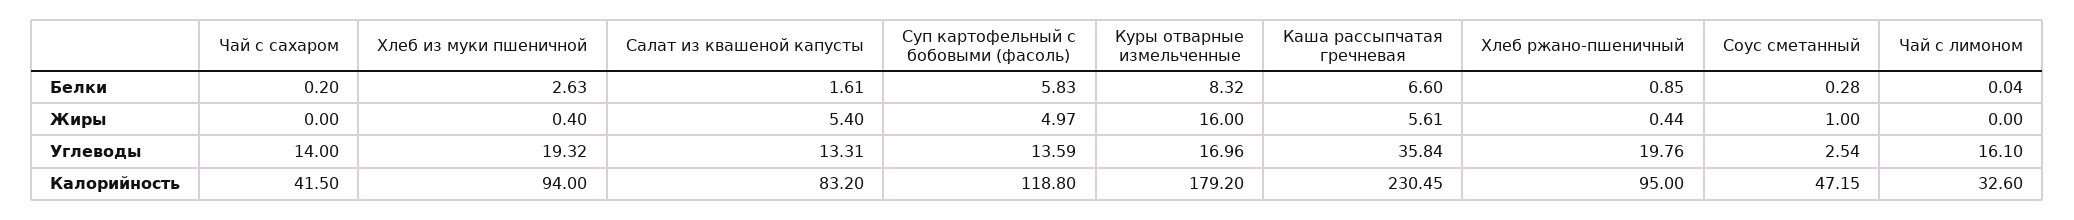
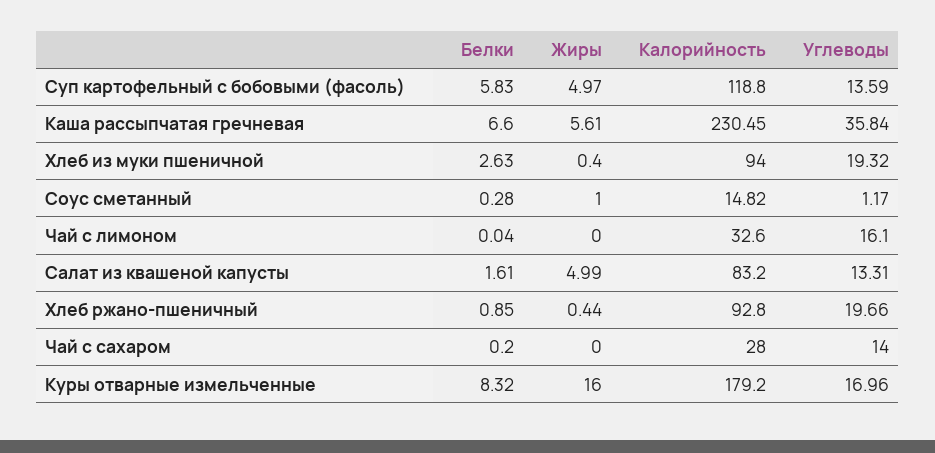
  {
    "Чай с сахаром": {
      "Белки": 0.2,
      "Жиры": 0,
      "Углеводы": 14,
-     "Калорийность": 41.5
+     "Калорийность": 28
    },
    "Хлеб из муки пшеничной": {
      "Белки": 2.63,
      "Жиры": 0.4,
      "Углеводы": 19.32,
      "Калорийность": 94
    },
    "Салат из квашеной капусты": {
      "Белки": 1.61,
-     "Жиры": 5.4,
+     "Жиры": 4.99,
      "Углеводы": 13.31,
      "Калорийность": 83.2
    },
    "Суп картофельный с бобовыми (фасоль)": {
      "Белки": 5.83,
      "Жиры": 4.97,
      "Углеводы": 13.59,
      "Калорийность": 118.8
    },
    "Куры отварные измельченные": {
      "Белки": 8.32,
      "Жиры": 16,
      "Углеводы": 16.96,
      "Калорийность": 179.2
    },
    "Каша рассыпчатая гречневая": {
      "Белки": 6.6,
      "Жиры": 5.61,
      "Углеводы": 35.84,
      "Калорийность": 230.45
    },
    "Хлеб ржано-пшеничный": {
      "Белки": 0.85,
      "Жиры": 0.44,
-     "Углеводы": 19.76,
+     "Углеводы": 19.66,
-     "Калорийность": 95
+     "Калорийность": 92.8
    },
    "Соус сметанный": {
      "Белки": 0.28,
      "Жиры": 1,
-     "Углеводы": 2.54,
+     "Углеводы": 1.17,
-     "Калорийность": 47.15
+     "Калорийность": 14.82
    },
    "Чай с лимоном": {
      "Белки": 0.04,
      "Жиры": 0,
      "Углеводы": 16.1,
      "Калорийность": 32.6
    }
  }

